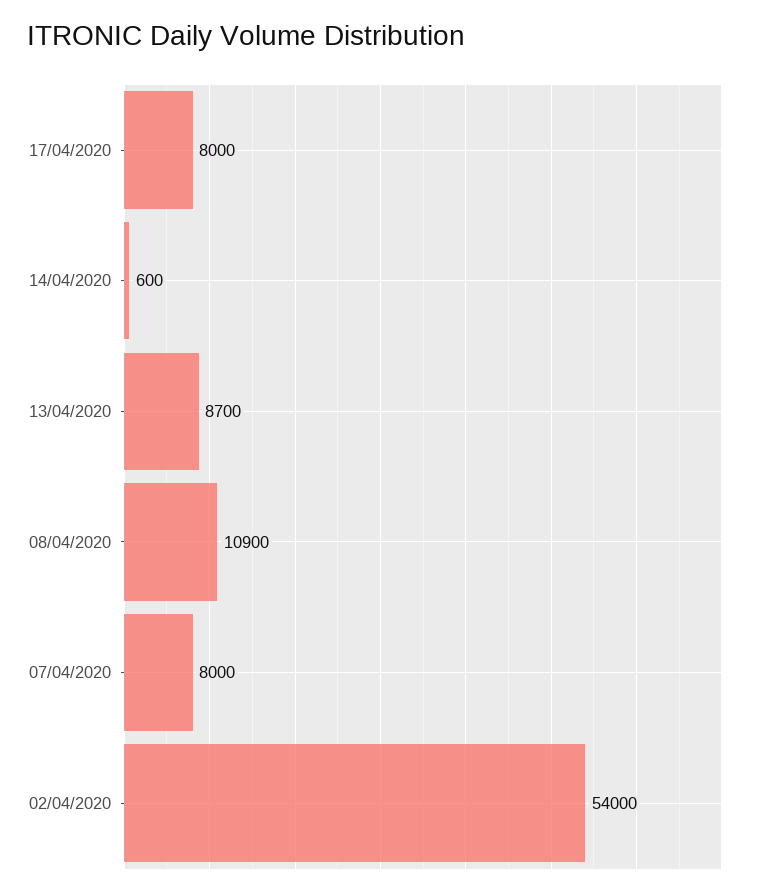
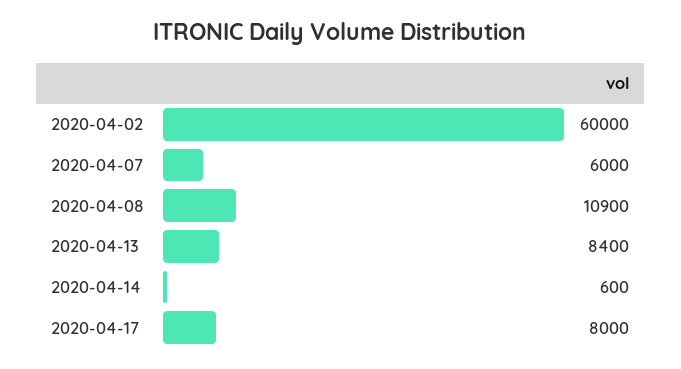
  {
    "17/04/2020": 8000,
    "14/04/2020": 600,
-   "13/04/2020": 8700,
+   "13/04/2020": 8400,
    "08/04/2020": 10900,
-   "07/04/2020": 8000,
+   "07/04/2020": 6000,
-   "02/04/2020": 54000
+   "02/04/2020": 60000
  }

